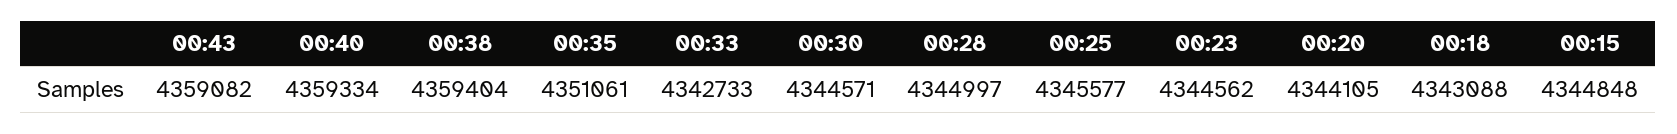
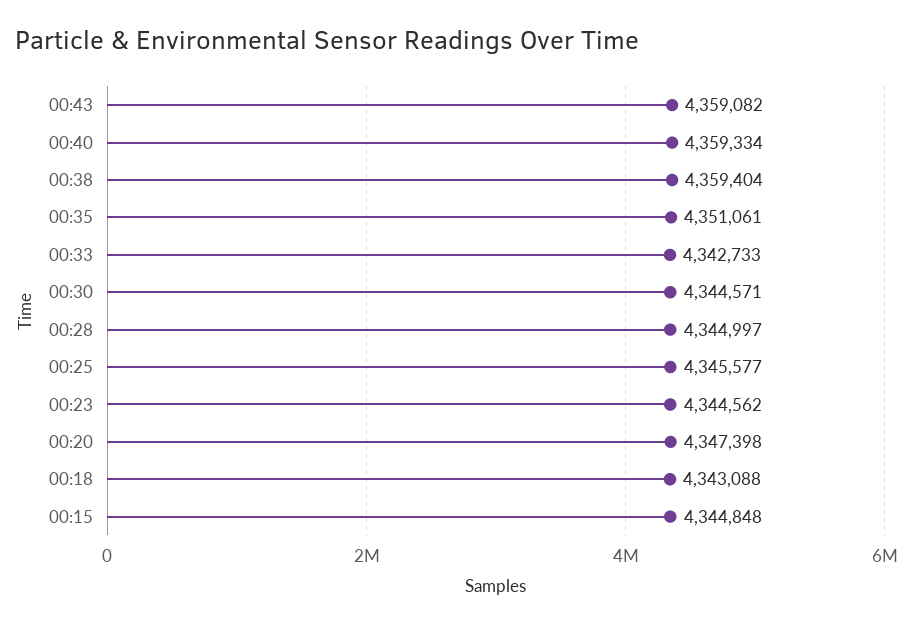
  {
    "00:43": 4359082,
    "00:40": 4359334,
    "00:38": 4359404,
    "00:35": 4351061,
    "00:33": 4342733,
    "00:30": 4344571,
    "00:28": 4344997,
    "00:25": 4345577,
    "00:23": 4344562,
-   "00:20": 4344105,
+   "00:20": 4347398,
    "00:18": 4343088,
    "00:15": 4344848
  }

